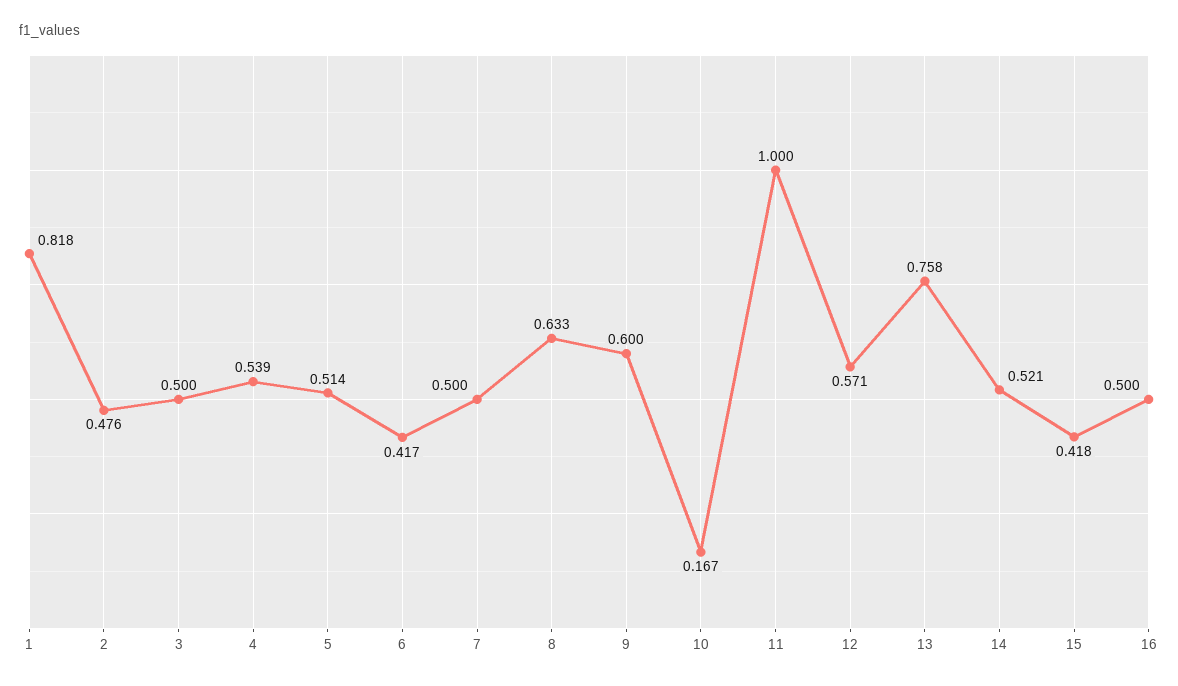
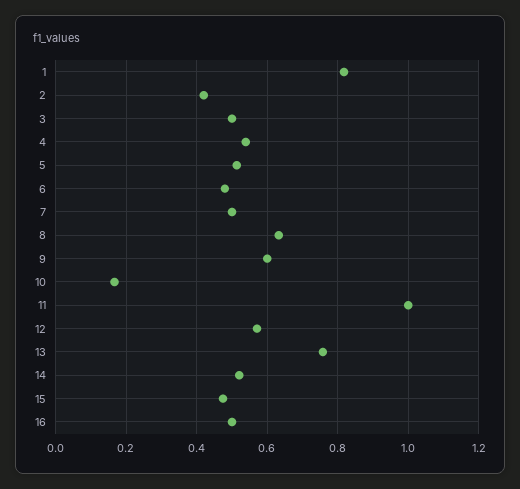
  {
    "1": 0.818,
-   "2": 0.476,
+   "2": 0.42,
    "3": 0.5,
    "4": 0.539,
    "5": 0.514,
-   "6": 0.417,
+   "6": 0.48,
    "7": 0.5,
    "8": 0.633,
    "9": 0.6,
    "10": 0.167,
    "11": 1,
    "12": 0.571,
    "13": 0.758,
    "14": 0.521,
-   "15": 0.418,
+   "15": 0.48,
    "16": 0.5
  }

